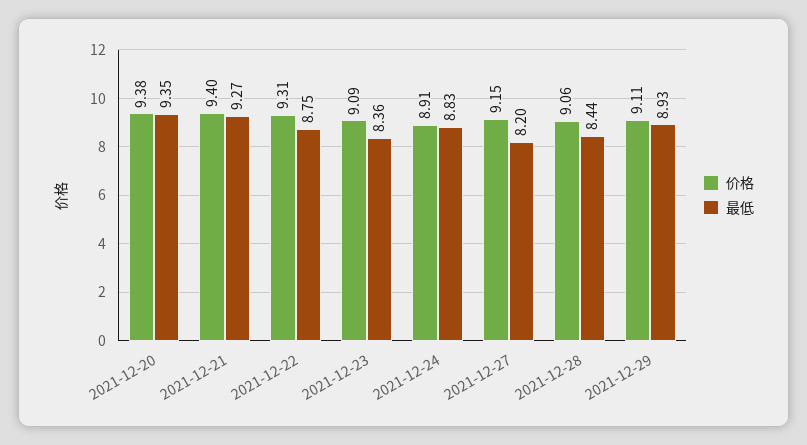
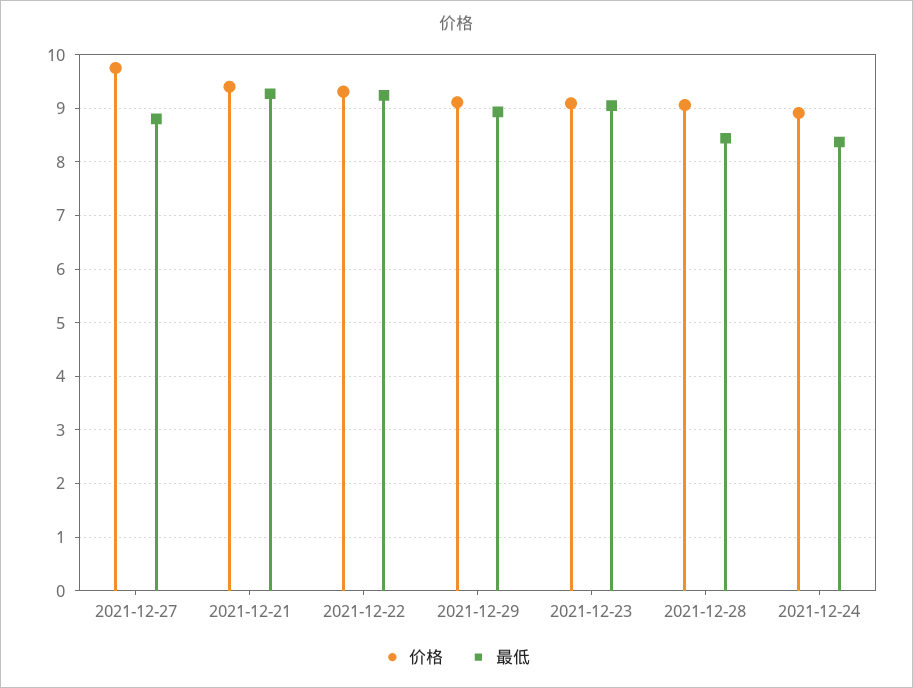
  {
    "价格": {
-     "2021-12-20": 9.38,
      "2021-12-21": 9.4,
      "2021-12-22": 9.31,
      "2021-12-23": 9.09,
      "2021-12-24": 8.91,
-     "2021-12-27": 9.15,
+     "2021-12-27": 9.8,
      "2021-12-28": 9.06,
      "2021-12-29": 9.11
    },
    "最低": {
-     "2021-12-20": 9.35,
      "2021-12-21": 9.27,
-     "2021-12-22": 8.75,
+     "2021-12-22": 9.2,
-     "2021-12-23": 8.36,
+     "2021-12-23": 9,
-     "2021-12-24": 8.83,
+     "2021-12-24": 8.4,
-     "2021-12-27": 8.2,
+     "2021-12-27": 8.8,
      "2021-12-28": 8.44,
      "2021-12-29": 8.93
    }
  }

